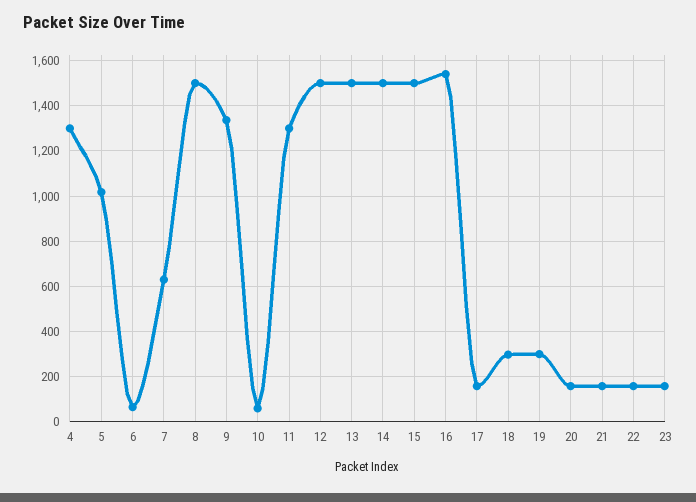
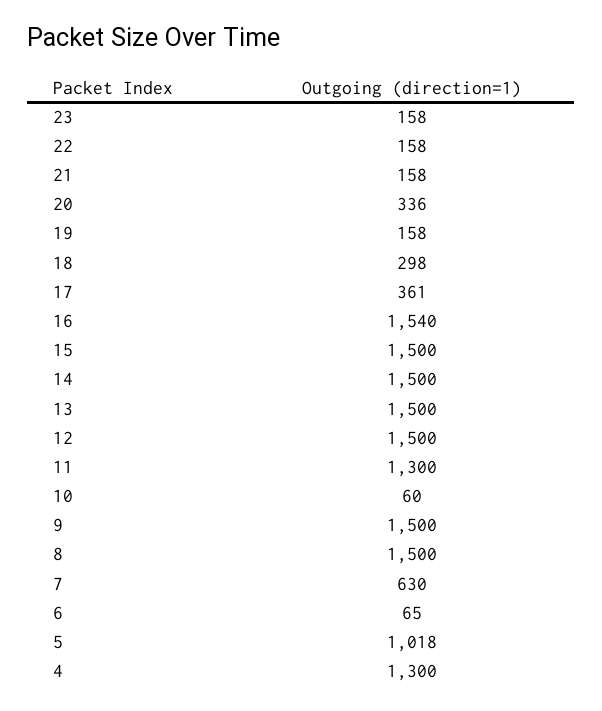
  {
    "4": 1300,
    "5": 1018,
    "6": 65,
    "7": 630,
    "8": 1500,
-   "9": 1350,
+   "9": 1500,
    "10": 60,
    "11": 1300,
    "12": 1500,
    "13": 1500,
    "14": 1500,
    "15": 1500,
    "16": 1540,
-   "17": 150,
+   "17": 361,
    "18": 298,
-   "19": 300,
+   "19": 158,
-   "20": 150,
+   "20": 336,
    "21": 158,
    "22": 158,
    "23": 158
  }

